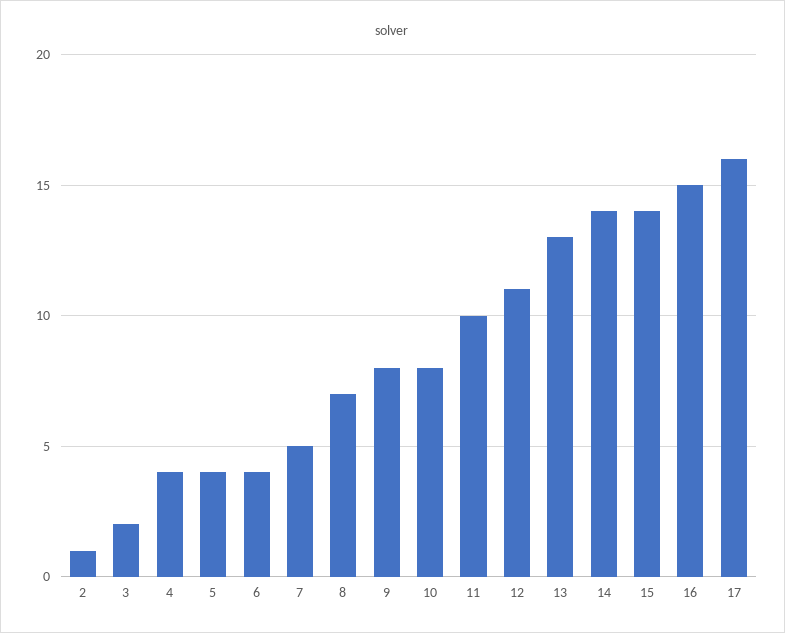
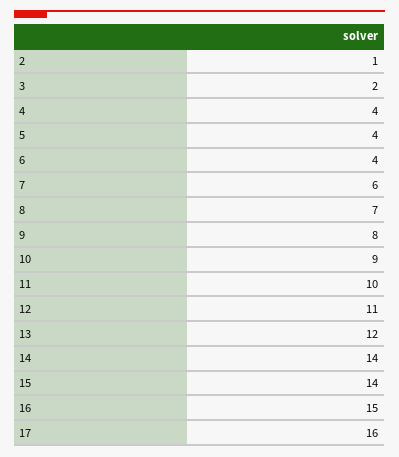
  {
    "2": 1,
    "3": 2,
    "4": 4,
    "5": 4,
    "6": 4,
-   "7": 5,
+   "7": 6,
    "8": 7,
    "9": 8,
-   "10": 8,
+   "10": 9,
    "11": 10,
    "12": 11,
-   "13": 13,
+   "13": 12,
    "14": 14,
    "15": 14,
    "16": 15,
    "17": 16
  }

